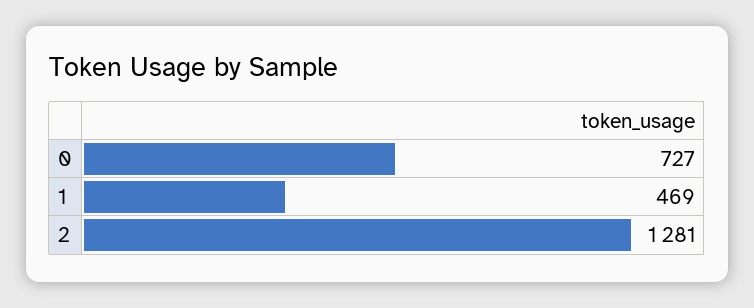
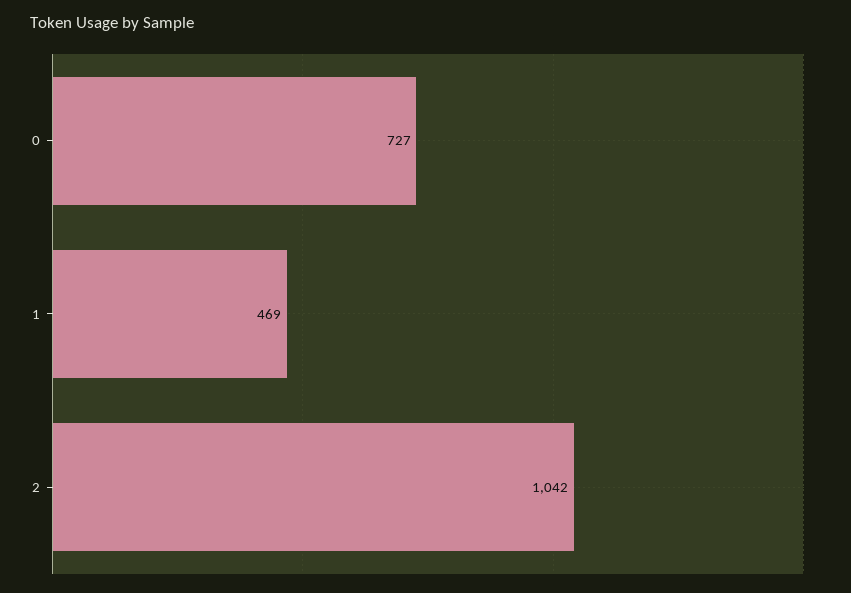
  {
    "0": 727,
    "1": 469,
-   "2": 1281
+   "2": 1042
  }

